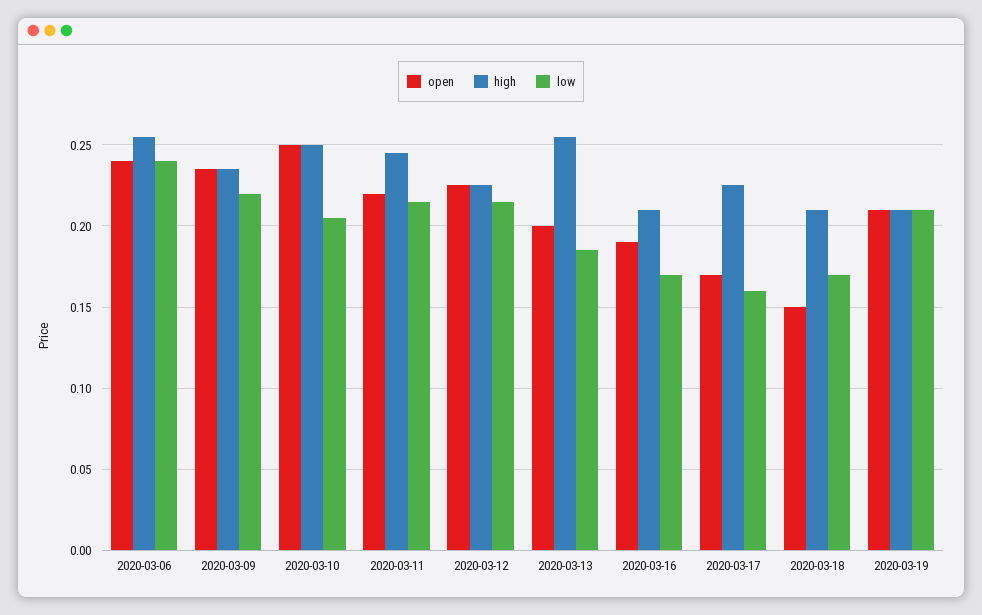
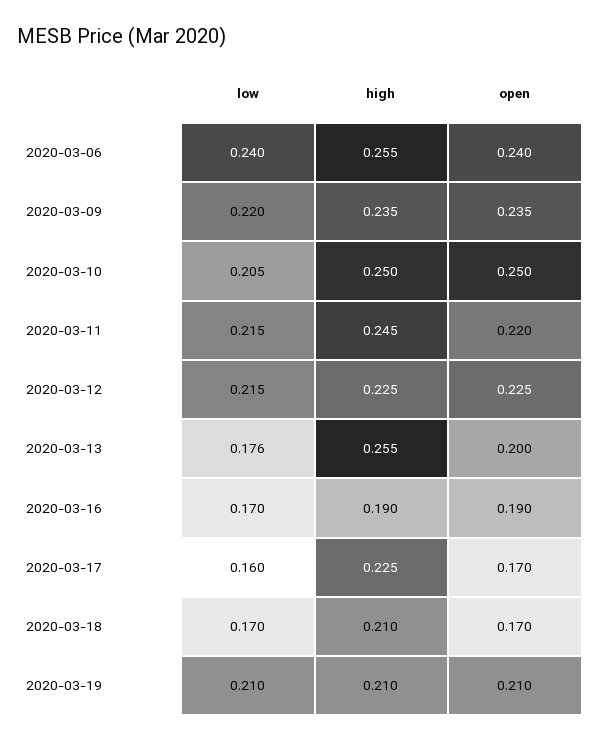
  {
    "open": {
      "2020-03-06": 0.24,
      "2020-03-09": 0.235,
      "2020-03-10": 0.25,
      "2020-03-11": 0.22,
      "2020-03-12": 0.225,
      "2020-03-13": 0.2,
      "2020-03-16": 0.19,
      "2020-03-17": 0.17,
-     "2020-03-18": 0.15,
+     "2020-03-18": 0.17,
      "2020-03-19": 0.21
    },
    "high": {
      "2020-03-06": 0.255,
      "2020-03-09": 0.235,
      "2020-03-10": 0.25,
      "2020-03-11": 0.245,
      "2020-03-12": 0.225,
      "2020-03-13": 0.255,
-     "2020-03-16": 0.21,
+     "2020-03-16": 0.19,
      "2020-03-17": 0.225,
      "2020-03-18": 0.21,
      "2020-03-19": 0.21
    },
    "low": {
      "2020-03-06": 0.24,
      "2020-03-09": 0.22,
      "2020-03-10": 0.205,
      "2020-03-11": 0.215,
      "2020-03-12": 0.215,
-     "2020-03-13": 0.185,
+     "2020-03-13": 0.176,
      "2020-03-16": 0.17,
      "2020-03-17": 0.16,
      "2020-03-18": 0.17,
      "2020-03-19": 0.21
    }
  }

